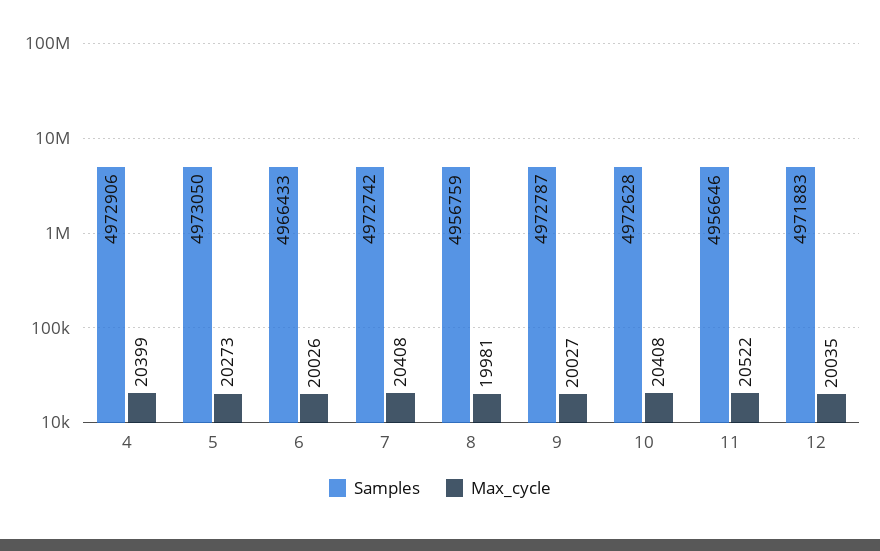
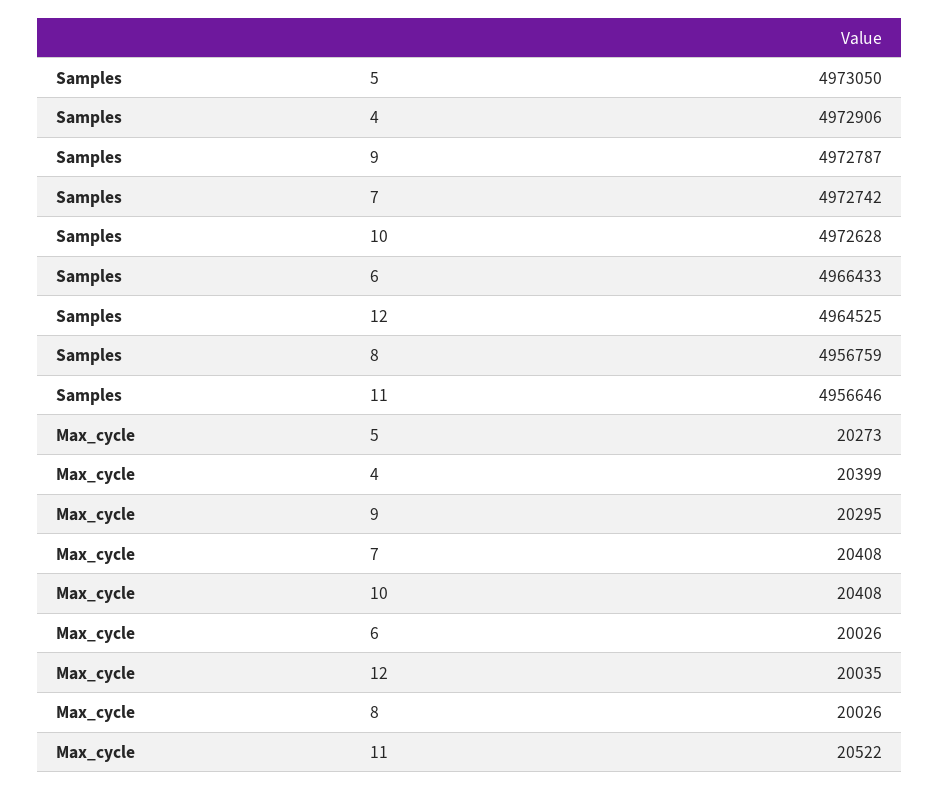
  {
    "Samples": {
      "4": 4972906,
      "5": 4973050,
      "6": 4966433,
      "7": 4972742,
      "8": 4956759,
      "9": 4972787,
      "10": 4972628,
      "11": 4956646,
-     "12": 4971883
+     "12": 4964525
    },
    "Max_cycle": {
      "4": 20399,
      "5": 20273,
      "6": 20026,
      "7": 20408,
-     "8": 19981,
+     "8": 20026,
-     "9": 20027,
+     "9": 20295,
      "10": 20408,
      "11": 20522,
      "12": 20035
    }
  }

